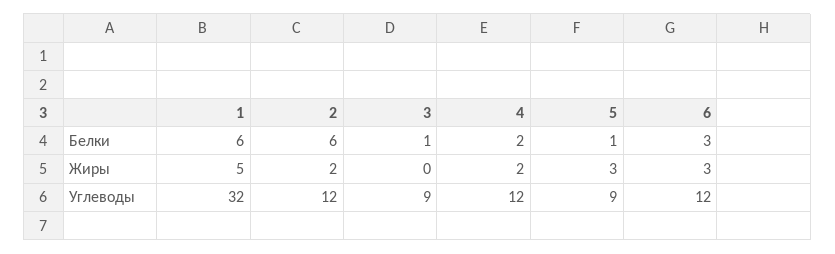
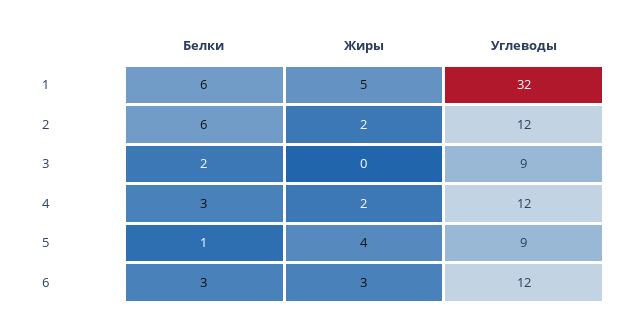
  {
    "1": {
      "Белки": 6,
      "Жиры": 5,
      "Углеводы": 32
    },
    "2": {
      "Белки": 6,
      "Жиры": 2,
      "Углеводы": 12
    },
    "3": {
-     "Белки": 1,
+     "Белки": 2,
      "Жиры": 0,
      "Углеводы": 9
    },
    "4": {
-     "Белки": 2,
+     "Белки": 3,
      "Жиры": 2,
      "Углеводы": 12
    },
    "5": {
      "Белки": 1,
-     "Жиры": 3,
+     "Жиры": 4,
      "Углеводы": 9
    },
    "6": {
      "Белки": 3,
      "Жиры": 3,
      "Углеводы": 12
    }
  }

